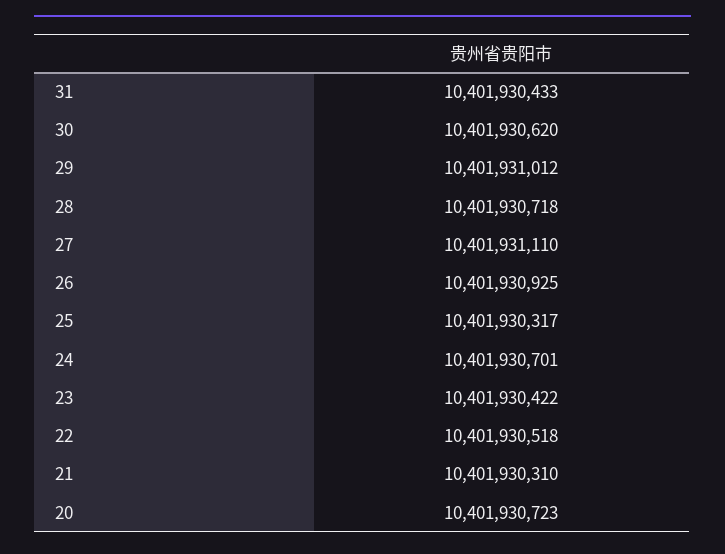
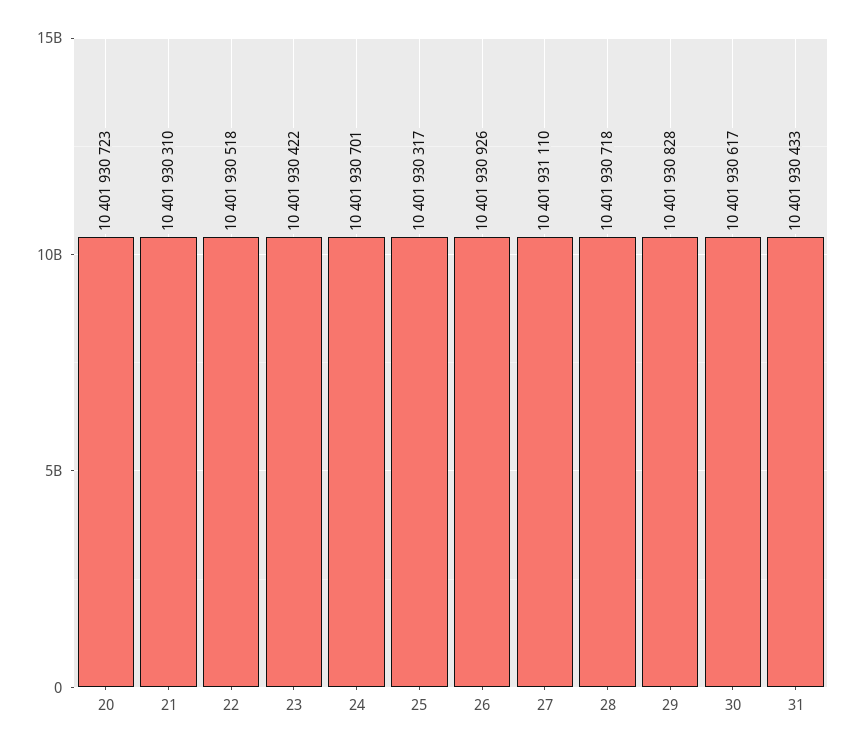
  {
    "31": 10401930433,
-   "30": 10401930620,
+   "30": 10401930617,
-   "29": 10401931012,
+   "29": 10401930828,
    "28": 10401930718,
    "27": 10401931110,
-   "26": 10401930925,
+   "26": 10401930926,
    "25": 10401930317,
    "24": 10401930701,
    "23": 10401930422,
    "22": 10401930518,
    "21": 10401930310,
    "20": 10401930723
  }

